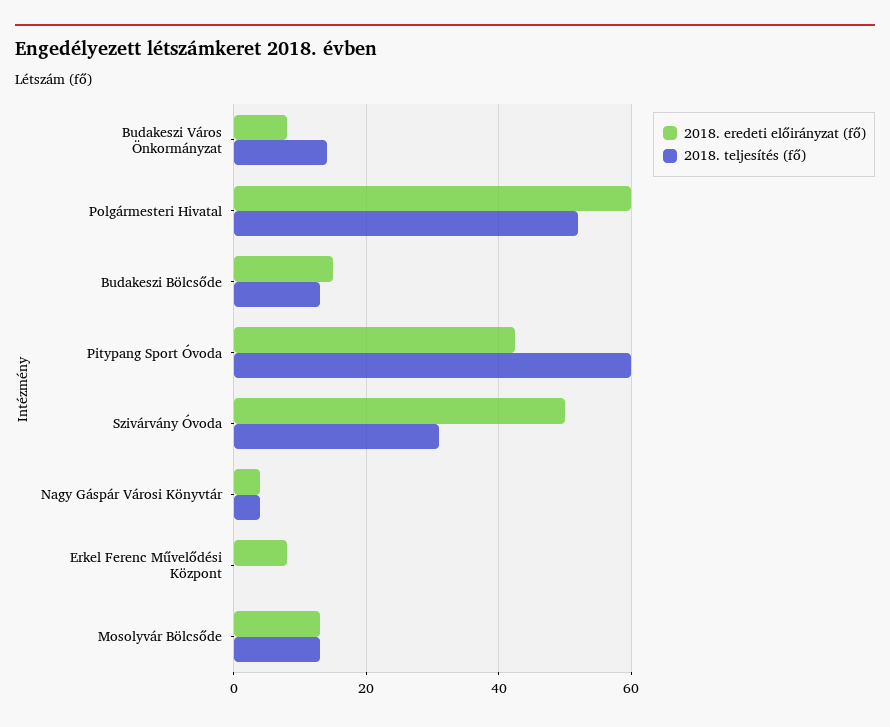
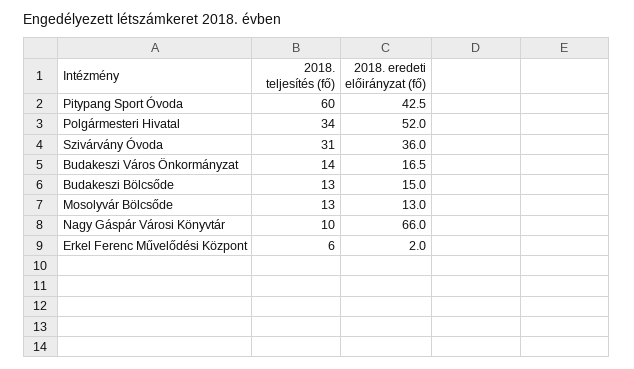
  {
    "2018. eredeti előirányzat (fő)": {
-     "Budakeszi Város Önkormányzat": 8,
+     "Budakeszi Város Önkormányzat": 16.5,
-     "Polgármesteri Hivatal": 60,
+     "Polgármesteri Hivatal": 52,
      "Budakeszi Bölcsőde": 15,
      "Pitypang Sport Óvoda": 42.5,
-     "Szivárvány Óvoda": 50,
+     "Szivárvány Óvoda": 36,
-     "Nagy Gáspár Városi Könyvtár": 4,
+     "Nagy Gáspár Városi Könyvtár": 66,
-     "Erkel Ferenc Művelődési Központ": 8,
+     "Erkel Ferenc Művelődési Központ": 2,
      "Mosolyvár Bölcsőde": 13
    },
    "2018. teljesítés (fő)": {
      "Budakeszi Város Önkormányzat": 14,
-     "Polgármesteri Hivatal": 52,
+     "Polgármesteri Hivatal": 34,
      "Budakeszi Bölcsőde": 13,
      "Pitypang Sport Óvoda": 60,
      "Szivárvány Óvoda": 31,
-     "Nagy Gáspár Városi Könyvtár": 4,
+     "Nagy Gáspár Városi Könyvtár": 10,
-     "Erkel Ferenc Művelődési Központ": 0,
+     "Erkel Ferenc Művelődési Központ": 6,
      "Mosolyvár Bölcsőde": 13
    }
  }

